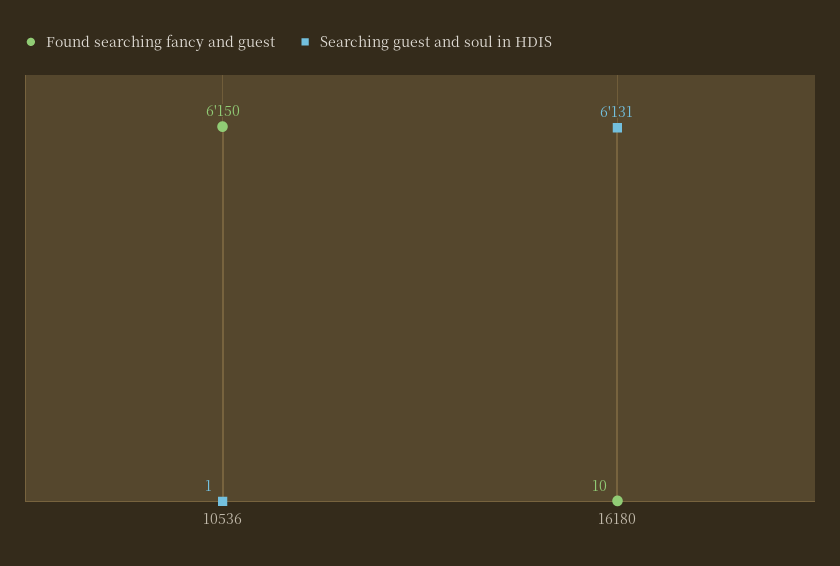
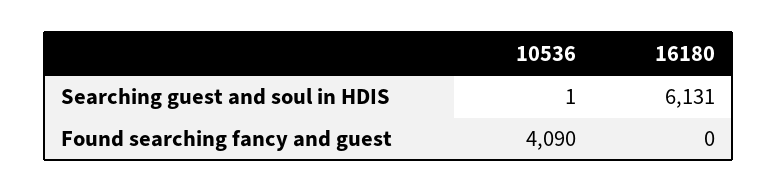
  {
    "Found searching fancy and guest": {
-     "10536": 6150,
+     "10536": 4090,
-     "16180": 10
+     "16180": 0
    },
    "Searching guest and soul in HDIS": {
      "10536": 1,
      "16180": 6131
    }
  }

